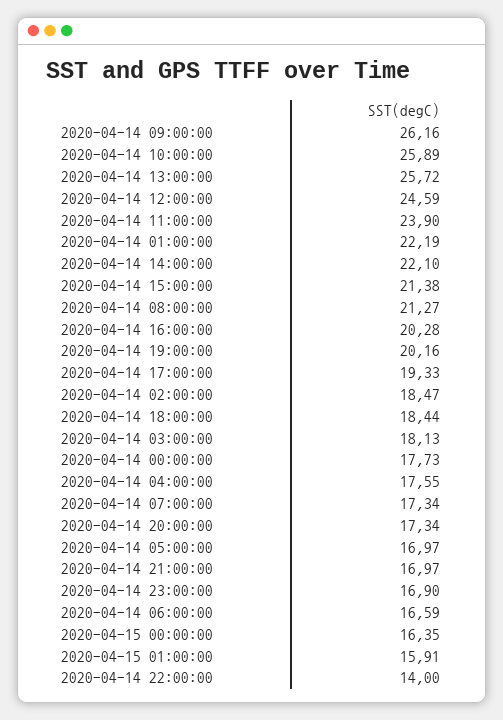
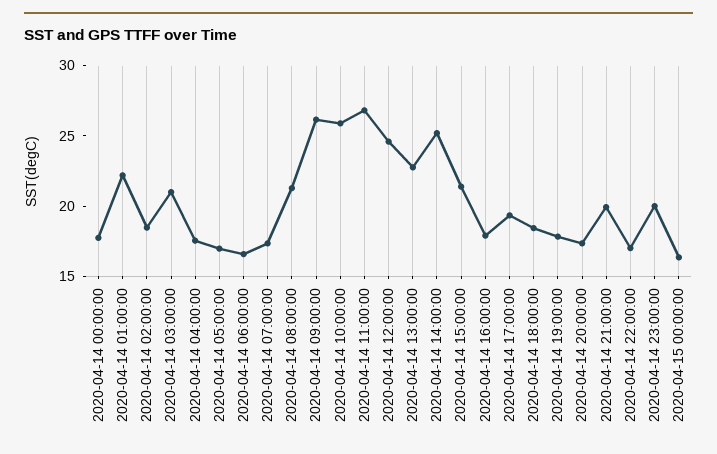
  {
    "2020-04-14 09:00:00": 26.16,
    "2020-04-14 10:00:00": 25.89,
-   "2020-04-14 13:00:00": 25.72,
+   "2020-04-14 13:00:00": 23,
    "2020-04-14 12:00:00": 24.59,
-   "2020-04-14 11:00:00": 23.9,
+   "2020-04-14 11:00:00": 27,
    "2020-04-14 01:00:00": 22.19,
-   "2020-04-14 14:00:00": 22.1,
+   "2020-04-14 14:00:00": 25,
    "2020-04-14 15:00:00": 21.38,
    "2020-04-14 08:00:00": 21.27,
-   "2020-04-14 16:00:00": 20.28,
+   "2020-04-14 16:00:00": 18,
-   "2020-04-14 19:00:00": 20.16,
+   "2020-04-14 19:00:00": 18,
    "2020-04-14 17:00:00": 19.33,
    "2020-04-14 02:00:00": 18.47,
    "2020-04-14 18:00:00": 18.44,
-   "2020-04-14 03:00:00": 18.13,
+   "2020-04-14 03:00:00": 21,
    "2020-04-14 00:00:00": 17.73,
    "2020-04-14 04:00:00": 17.55,
    "2020-04-14 07:00:00": 17.34,
    "2020-04-14 20:00:00": 17.34,
    "2020-04-14 05:00:00": 16.97,
-   "2020-04-14 21:00:00": 16.97,
+   "2020-04-14 21:00:00": 20,
-   "2020-04-14 23:00:00": 16.9,
+   "2020-04-14 23:00:00": 20,
    "2020-04-14 06:00:00": 16.59,
    "2020-04-15 00:00:00": 16.35,
-   "2020-04-15 01:00:00": 15.91,
-   "2020-04-14 22:00:00": 14
+   "2020-04-14 22:00:00": 17
  }

